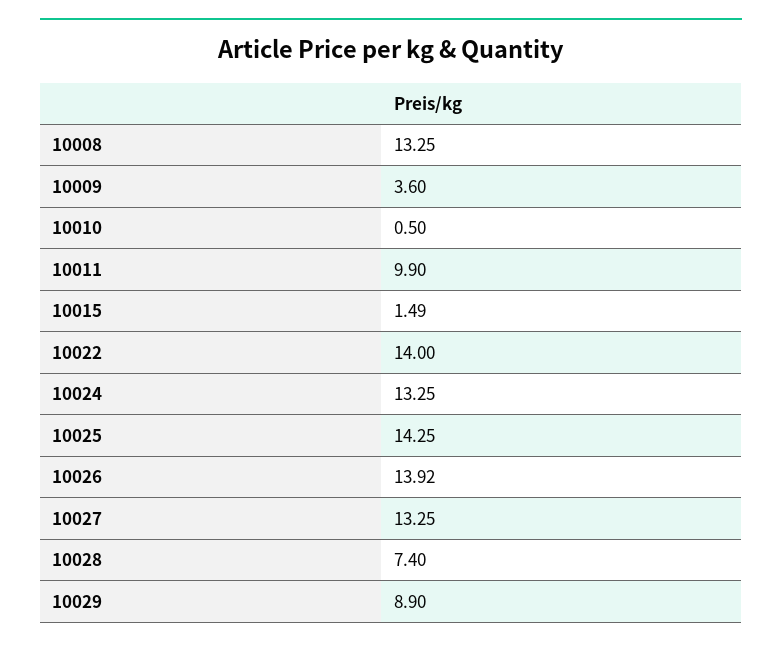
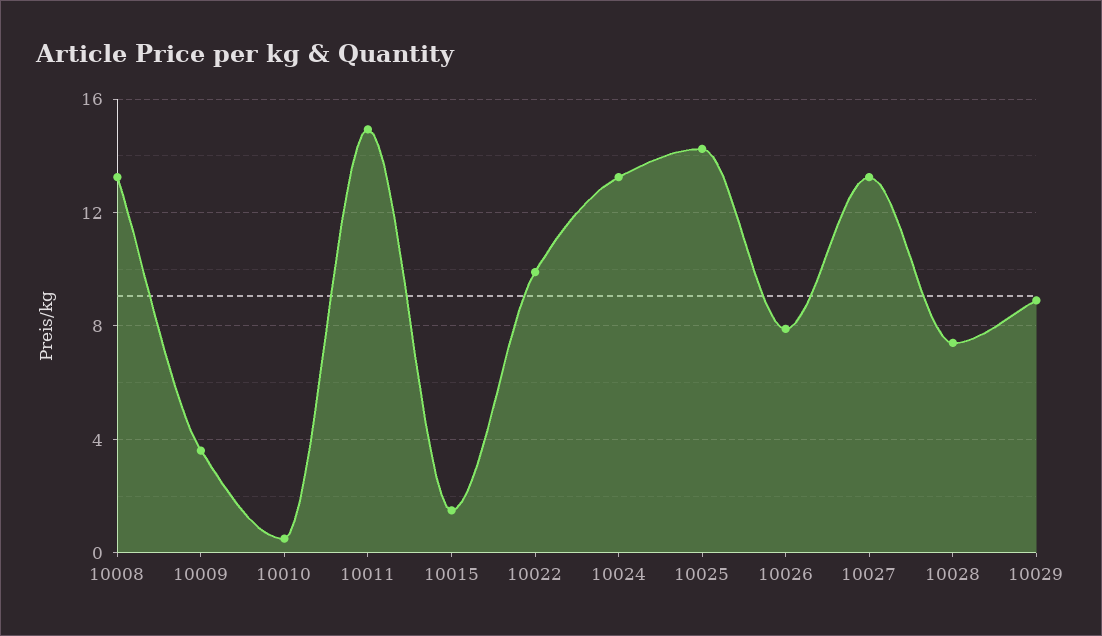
  {
    "10008": 13.25,
    "10009": 3.6,
    "10010": 0.5,
-   "10011": 9.9,
+   "10011": 15,
    "10015": 1.49,
-   "10022": 14,
+   "10022": 10,
    "10024": 13.25,
    "10025": 14.25,
-   "10026": 13.92,
+   "10026": 8,
    "10027": 13.25,
    "10028": 7.4,
    "10029": 8.9
  }

